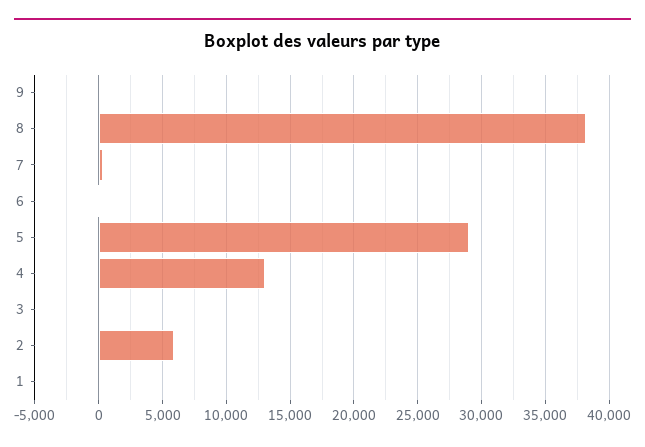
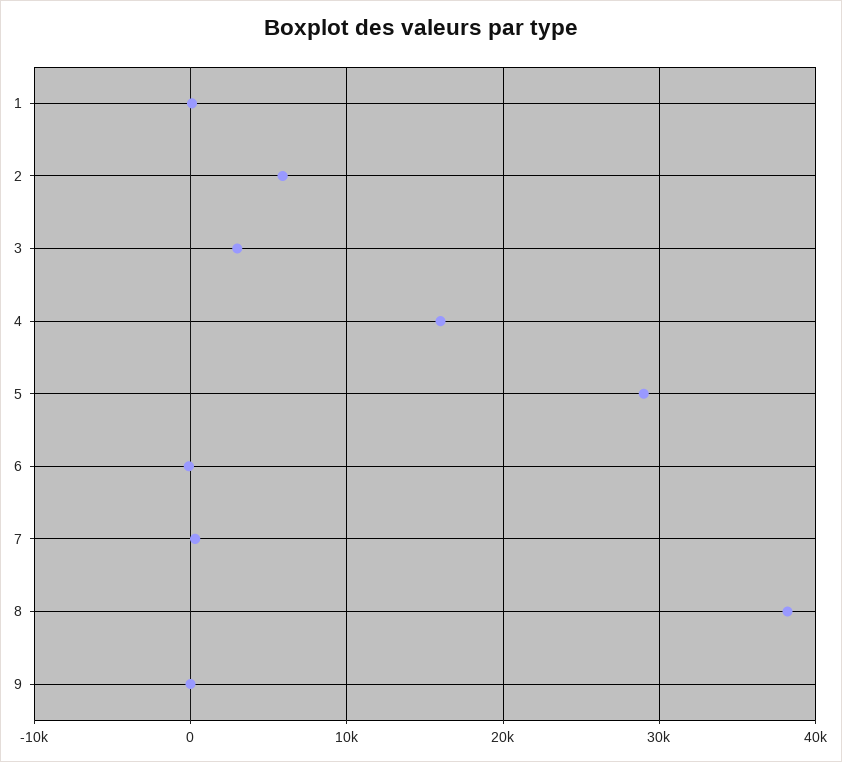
  {
    "9": 0,
    "8": 38000,
    "7": 500,
    "6": 0,
    "5": 29000,
-   "4": 13000,
+   "4": 16000,
-   "3": 0,
+   "3": 3000,
    "2": 6000,
    "1": 0
  }

